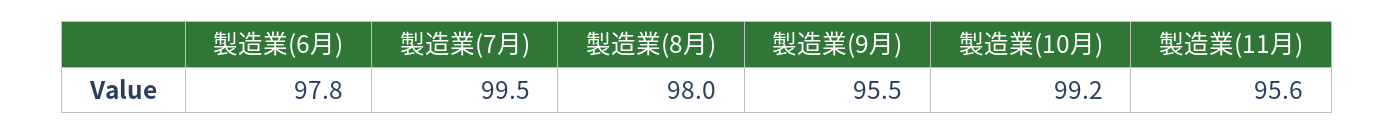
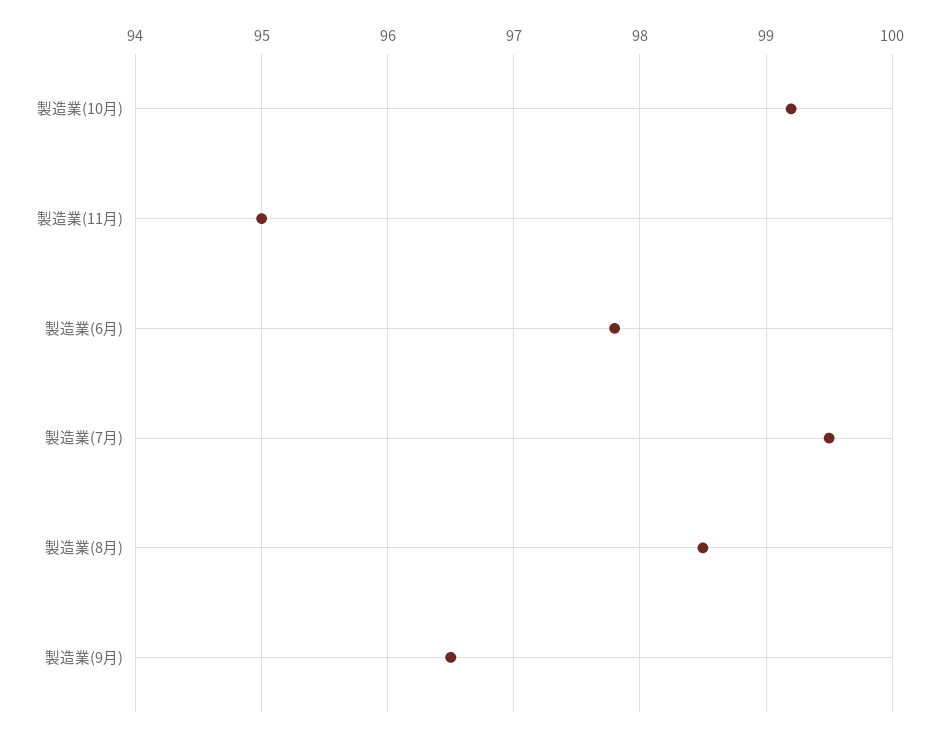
  {
    "製造業(6月)": 97.8,
    "製造業(7月)": 99.5,
-   "製造業(8月)": 98,
+   "製造業(8月)": 98.5,
-   "製造業(9月)": 95.5,
+   "製造業(9月)": 96.5,
    "製造業(10月)": 99.2,
-   "製造業(11月)": 95.6
+   "製造業(11月)": 95
  }

